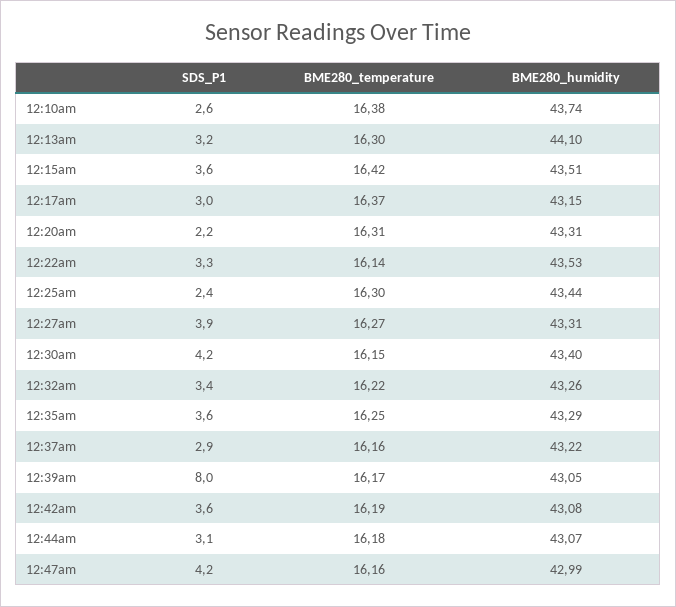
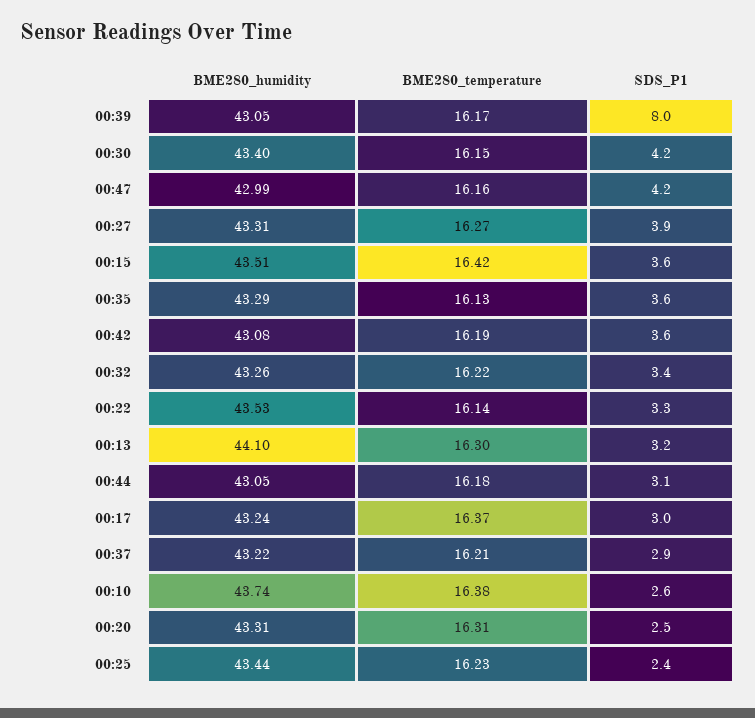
  {
    "SDS_P1": {
      "12:10am": 2.6,
      "12:13am": 3.2,
      "12:15am": 3.6,
      "12:17am": 3,
-     "12:20am": 2.2,
+     "12:20am": 2.5,
      "12:22am": 3.3,
      "12:25am": 2.4,
      "12:27am": 3.9,
      "12:30am": 4.2,
      "12:32am": 3.4,
      "12:35am": 3.6,
      "12:37am": 2.9,
      "12:39am": 8,
      "12:42am": 3.6,
      "12:44am": 3.1,
      "12:47am": 4.2
    },
    "BME280_temperature": {
      "12:10am": 16.38,
      "12:13am": 16.3,
      "12:15am": 16.42,
      "12:17am": 16.37,
      "12:20am": 16.31,
      "12:22am": 16.14,
-     "12:25am": 16.3,
+     "12:25am": 16.23,
      "12:27am": 16.27,
      "12:30am": 16.15,
      "12:32am": 16.22,
-     "12:35am": 16.25,
+     "12:35am": 16.13,
-     "12:37am": 16.16,
+     "12:37am": 16.21,
      "12:39am": 16.17,
      "12:42am": 16.19,
      "12:44am": 16.18,
      "12:47am": 16.16
    },
    "BME280_humidity": {
      "12:10am": 43.74,
      "12:13am": 44.1,
      "12:15am": 43.51,
-     "12:17am": 43.15,
+     "12:17am": 43.24,
      "12:20am": 43.31,
      "12:22am": 43.53,
      "12:25am": 43.44,
      "12:27am": 43.31,
      "12:30am": 43.4,
      "12:32am": 43.26,
      "12:35am": 43.29,
      "12:37am": 43.22,
      "12:39am": 43.05,
      "12:42am": 43.08,
-     "12:44am": 43.07,
+     "12:44am": 43.05,
      "12:47am": 42.99
    }
  }

